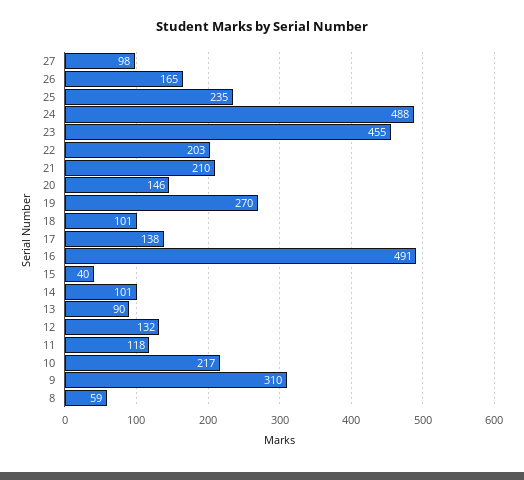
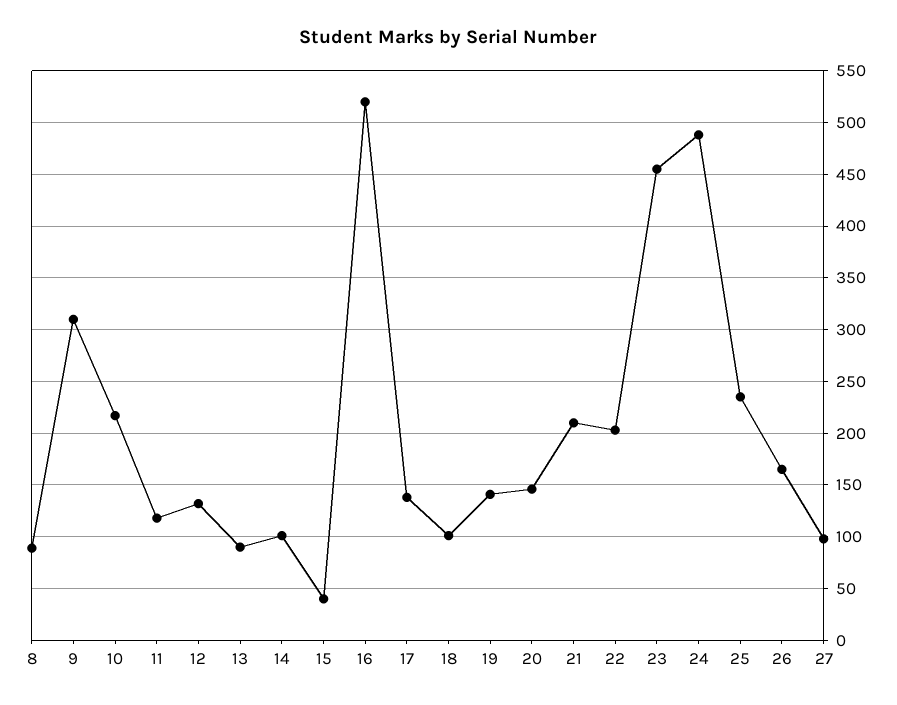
  {
    "27": 98,
    "26": 165,
    "25": 235,
    "24": 488,
    "23": 455,
    "22": 203,
    "21": 210,
    "20": 146,
-   "19": 270,
+   "19": 140,
    "18": 101,
    "17": 138,
-   "16": 491,
+   "16": 520,
    "15": 40,
    "14": 101,
    "13": 90,
    "12": 132,
    "11": 118,
    "10": 217,
    "9": 310,
-   "8": 59
+   "8": 90
  }

